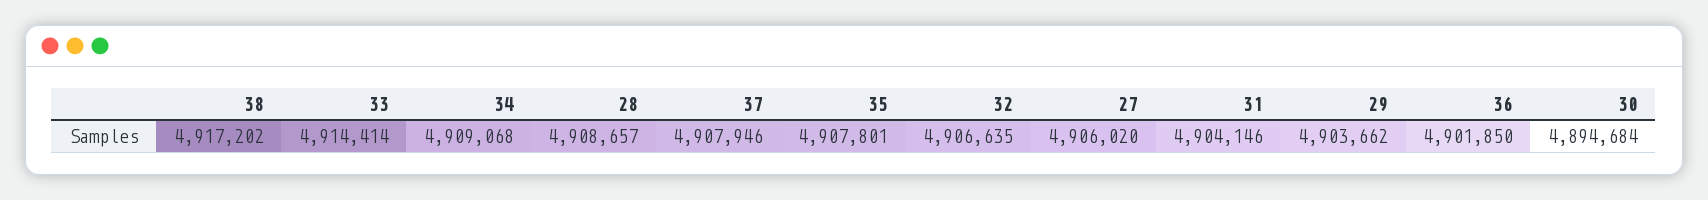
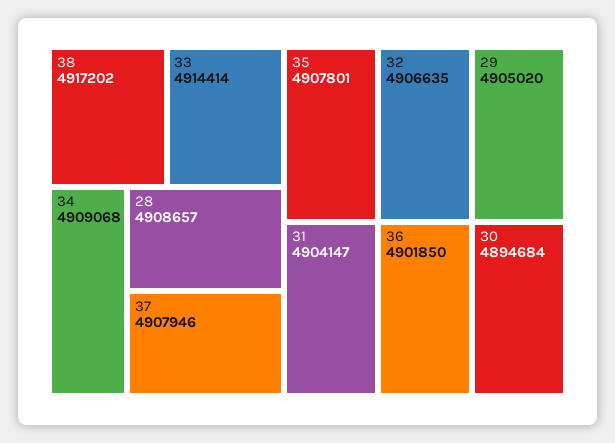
  {
    "38": 4917202,
    "33": 4914414,
    "34": 4909068,
    "28": 4908657,
    "37": 4907946,
    "35": 4907801,
    "32": 4906635,
-   "27": 4906020,
-   "31": 4904146,
+   "31": 4904147,
-   "29": 4903662,
+   "29": 4905020,
    "36": 4901850,
    "30": 4894684
  }

